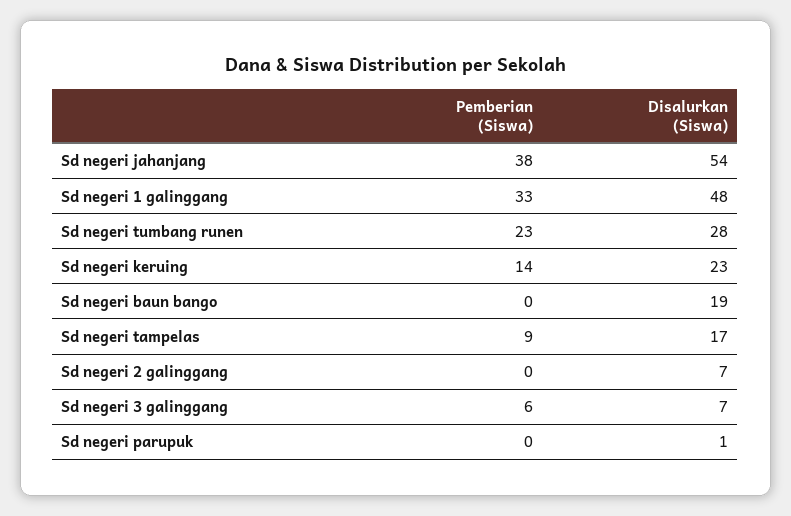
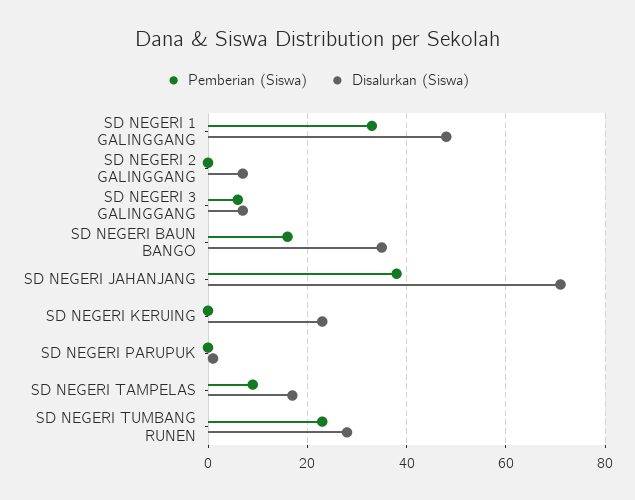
  {
    "Pemberian (Siswa)": {
      "Sd negeri jahanjang": 38,
      "Sd negeri 1 galinggang": 33,
      "Sd negeri tumbang runen": 23,
-     "Sd negeri keruing": 14,
+     "Sd negeri keruing": 0,
-     "Sd negeri baun bango": 0,
+     "Sd negeri baun bango": 15,
      "Sd negeri tampelas": 9,
      "Sd negeri 2 galinggang": 0,
      "Sd negeri 3 galinggang": 6,
      "Sd negeri parupuk": 0
    },
    "Disalurkan (Siswa)": {
-     "Sd negeri jahanjang": 54,
+     "Sd negeri jahanjang": 70,
      "Sd negeri 1 galinggang": 48,
      "Sd negeri tumbang runen": 28,
      "Sd negeri keruing": 23,
-     "Sd negeri baun bango": 19,
+     "Sd negeri baun bango": 35,
      "Sd negeri tampelas": 17,
      "Sd negeri 2 galinggang": 7,
      "Sd negeri 3 galinggang": 7,
      "Sd negeri parupuk": 1
    }
  }

